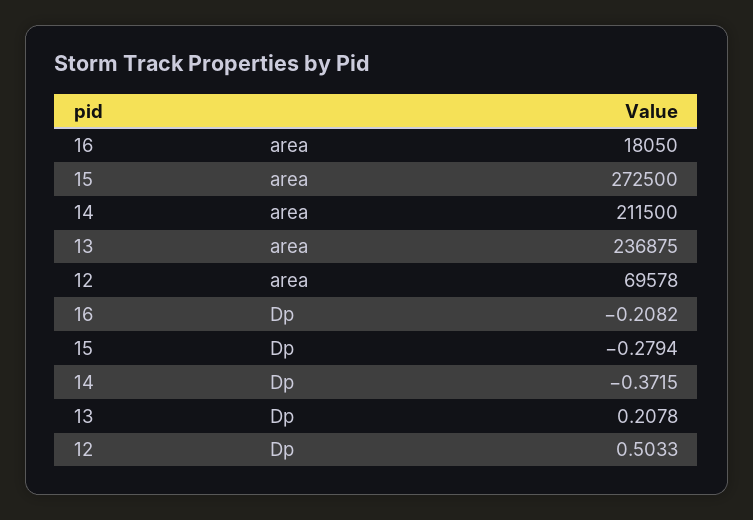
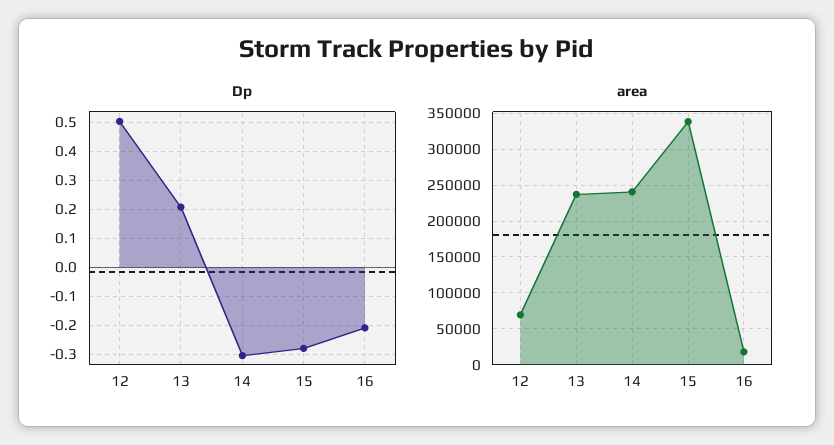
  {
    "area": {
      "16": 18050,
-     "15": 272500,
+     "15": 340000,
-     "14": 211500,
+     "14": 240000,
      "13": 236875,
      "12": 69578
    },
    "Dp": {
      "16": -0.2082,
      "15": -0.2794,
-     "14": -0.3715,
+     "14": -0.3,
      "13": 0.2078,
      "12": 0.5033
    }
  }

